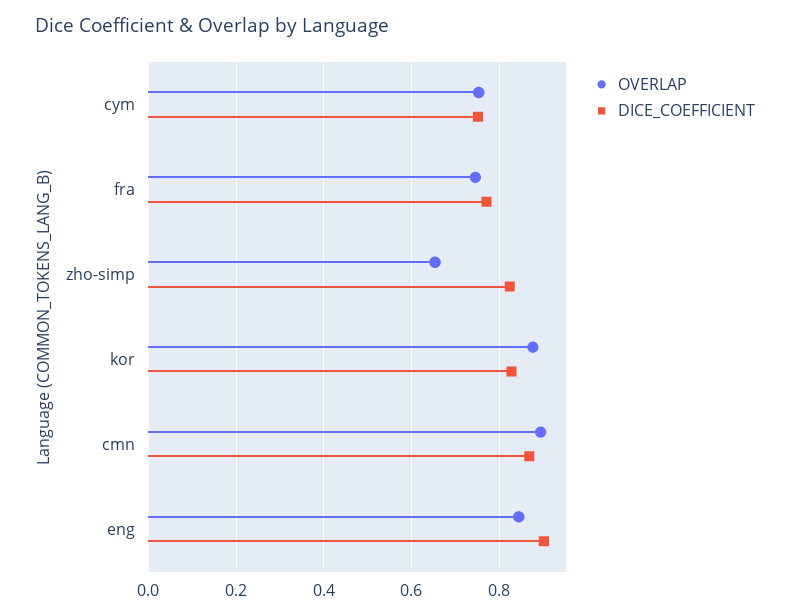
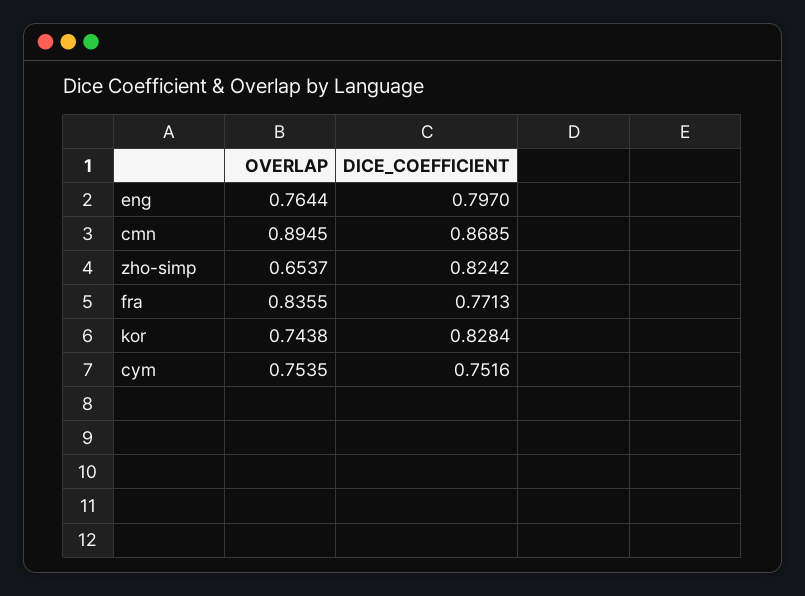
  {
    "OVERLAP": {
      "cym": 0.7535,
-     "fra": 0.74,
+     "fra": 0.8355,
      "zho-simp": 0.6537,
-     "kor": 0.88,
+     "kor": 0.7438,
      "cmn": 0.8945,
-     "eng": 0.84
+     "eng": 0.7644
    },
    "DICE_COEFFICIENT": {
      "cym": 0.7516,
      "fra": 0.7713,
      "zho-simp": 0.8242,
      "kor": 0.8284,
      "cmn": 0.8685,
-     "eng": 0.9
+     "eng": 0.797
    }
  }

